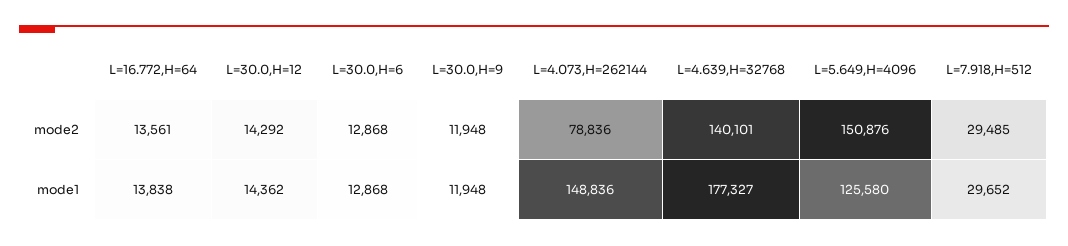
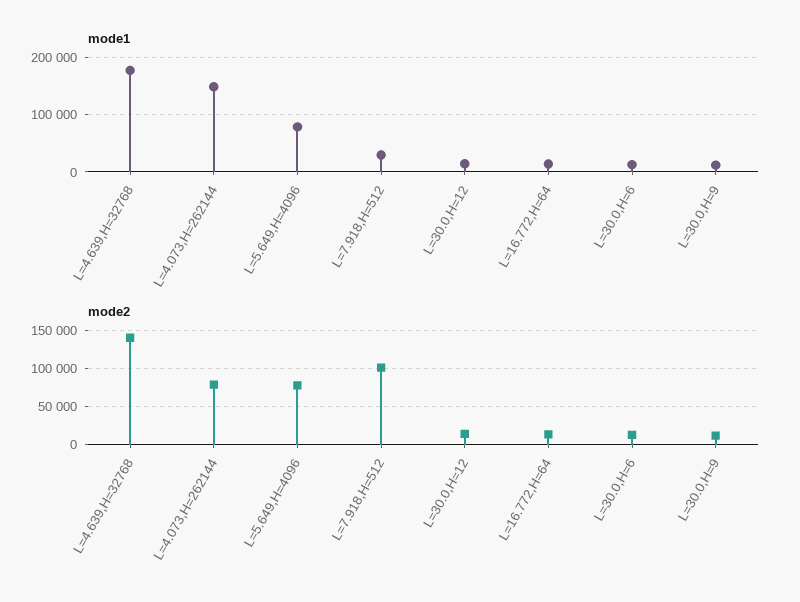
  {
    "mode2": {
      "L=16.772,H=64": 13561,
      "L=30.0,H=12": 14292,
      "L=30.0,H=6": 12868,
      "L=30.0,H=9": 11948,
      "L=4.073,H=262144": 78836,
      "L=4.639,H=32768": 140101,
-     "L=5.649,H=4096": 150876,
+     "L=5.649,H=4096": 80000,
-     "L=7.918,H=512": 29485
+     "L=7.918,H=512": 100000
    },
    "mode1": {
      "L=16.772,H=64": 13838,
      "L=30.0,H=12": 14362,
      "L=30.0,H=6": 12868,
      "L=30.0,H=9": 11948,
      "L=4.073,H=262144": 148836,
      "L=4.639,H=32768": 177327,
-     "L=5.649,H=4096": 125580,
+     "L=5.649,H=4096": 80000,
      "L=7.918,H=512": 29652
    }
  }

